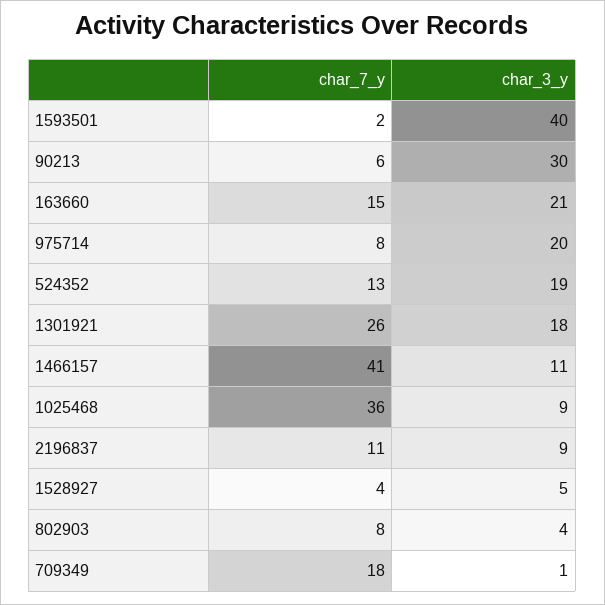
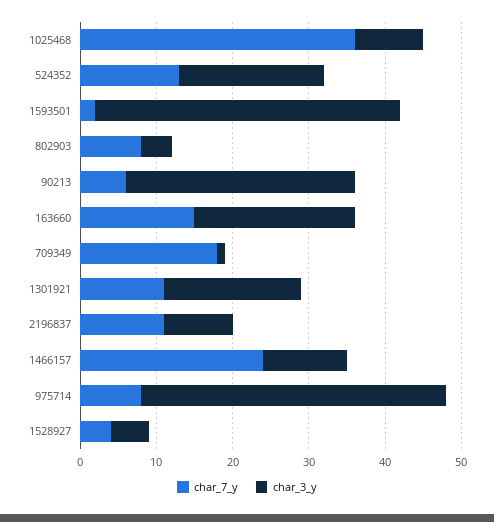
  {
    "char_7_y": {
      "1593501": 2,
      "90213": 6,
      "163660": 15,
      "975714": 8,
      "524352": 13,
-     "1301921": 26,
+     "1301921": 10,
-     "1466157": 41,
+     "1466157": 25,
      "1025468": 36,
      "2196837": 11,
      "1528927": 4,
      "802903": 8,
      "709349": 18
    },
    "char_3_y": {
      "1593501": 40,
      "90213": 30,
      "163660": 21,
-     "975714": 20,
+     "975714": 40,
      "524352": 19,
      "1301921": 18,
      "1466157": 11,
      "1025468": 9,
      "2196837": 9,
      "1528927": 5,
      "802903": 4,
      "709349": 1
    }
  }

